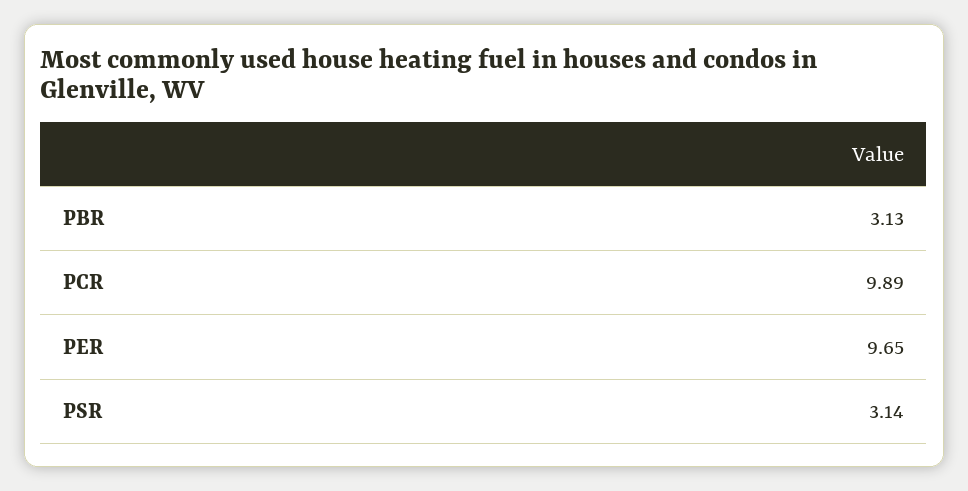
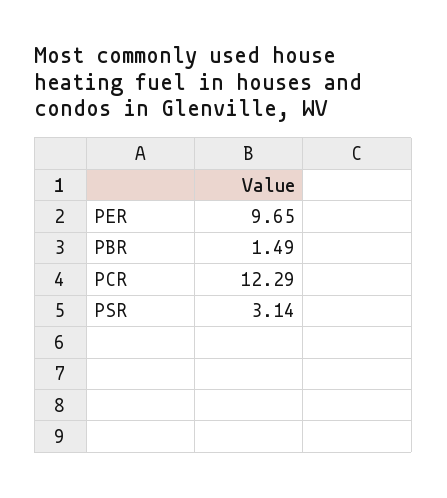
  {
-   "PBR": 3.13,
+   "PBR": 1.49,
-   "PCR": 9.89,
+   "PCR": 12.29,
    "PER": 9.65,
    "PSR": 3.14
  }

